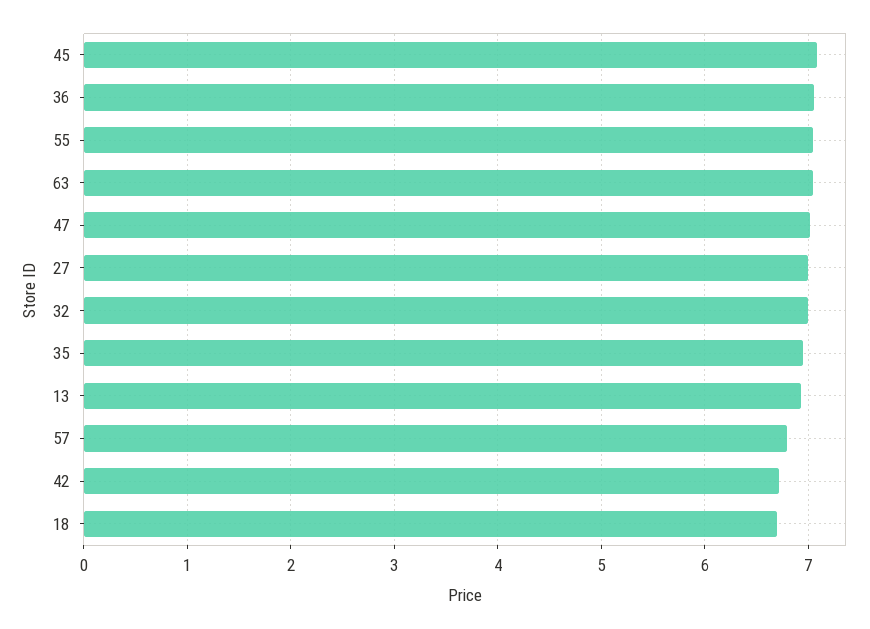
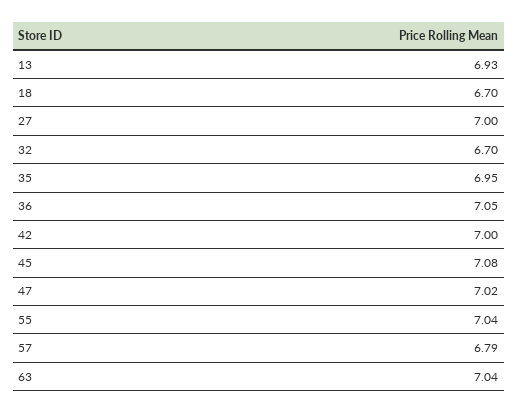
  {
    "45": 7.08,
    "36": 7.05,
    "55": 7.04,
    "63": 7.04,
    "47": 7.02,
    "27": 7,
-   "32": 7,
+   "32": 6.7,
    "35": 6.95,
    "13": 6.93,
    "57": 6.79,
-   "42": 6.7,
+   "42": 7,
    "18": 6.7
  }

